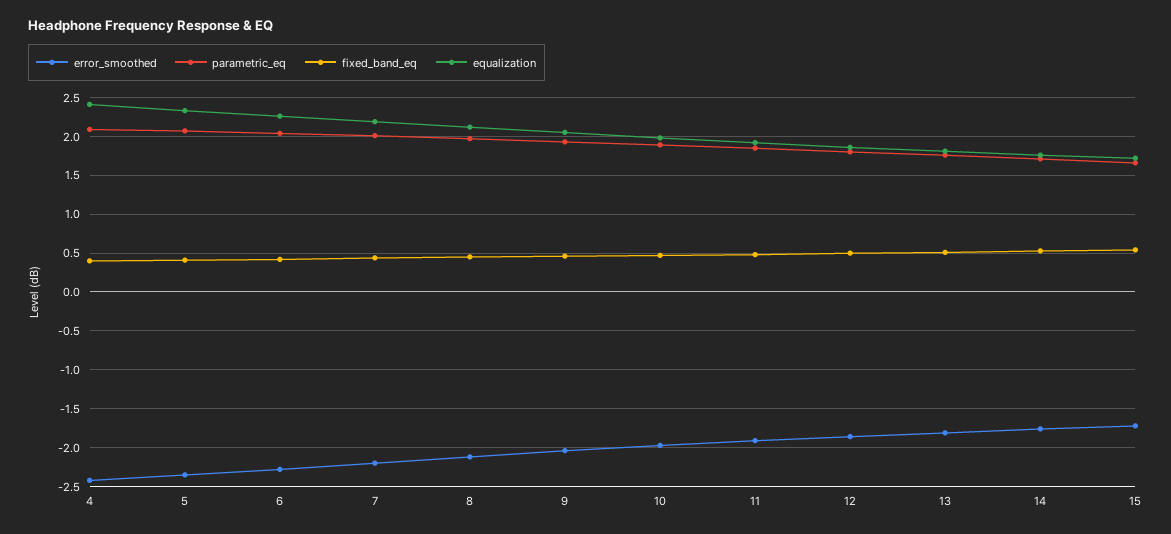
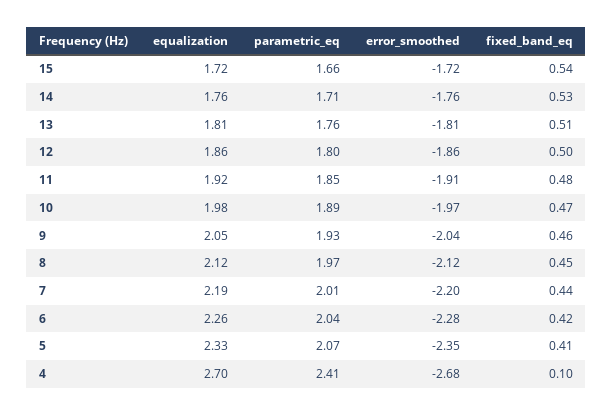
  {
    "error_smoothed": {
-     "4": -2.4,
+     "4": -2.68,
      "5": -2.35,
      "6": -2.28,
      "7": -2.2,
      "8": -2.12,
      "9": -2.04,
      "10": -1.97,
      "11": -1.91,
      "12": -1.86,
      "13": -1.81,
      "14": -1.76,
      "15": -1.72
    },
    "parametric_eq": {
-     "4": 2.1,
+     "4": 2.41,
      "5": 2.07,
      "6": 2.04,
      "7": 2.01,
      "8": 1.97,
      "9": 1.93,
      "10": 1.89,
      "11": 1.85,
      "12": 1.8,
      "13": 1.76,
      "14": 1.71,
      "15": 1.66
    },
    "fixed_band_eq": {
-     "4": 0.4,
+     "4": 0.1,
      "5": 0.41,
      "6": 0.42,
      "7": 0.44,
      "8": 0.45,
      "9": 0.46,
      "10": 0.47,
      "11": 0.48,
      "12": 0.5,
      "13": 0.51,
      "14": 0.53,
      "15": 0.54
    },
    "equalization": {
-     "4": 2.4,
+     "4": 2.7,
      "5": 2.33,
      "6": 2.26,
      "7": 2.19,
      "8": 2.12,
      "9": 2.05,
      "10": 1.98,
      "11": 1.92,
      "12": 1.86,
      "13": 1.81,
      "14": 1.76,
      "15": 1.72
    }
  }

